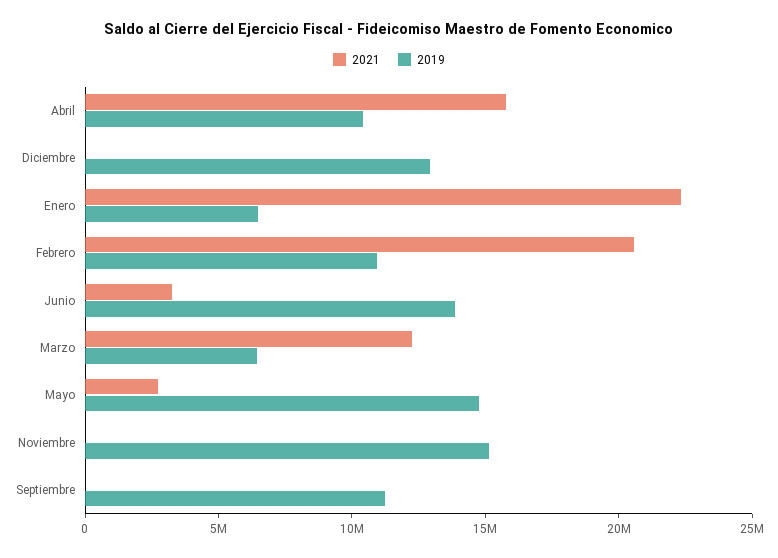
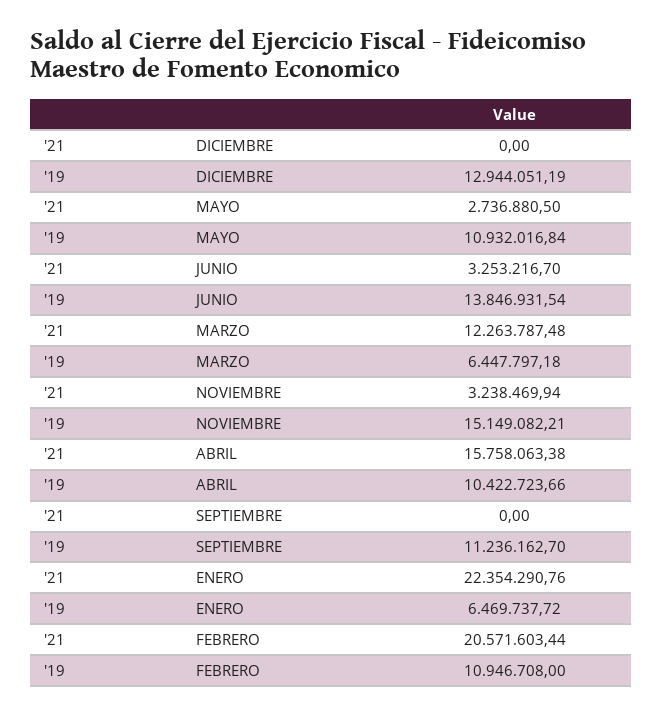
  {
    "2021": {
      "Abril": 15758063.38,
      "Diciembre": 0,
      "Enero": 22354290.76,
      "Febrero": 20571603.44,
      "Junio": 3253216.7,
      "Marzo": 12263787.48,
      "Mayo": 2736880.5,
-     "Noviembre": 0,
+     "Noviembre": 3238469.94,
      "Septiembre": 0
    },
    "2019": {
      "Abril": 10422723.66,
      "Diciembre": 12944051.19,
      "Enero": 6469737.72,
      "Febrero": 10946708,
      "Junio": 13846931.54,
      "Marzo": 6447797.18,
-     "Mayo": 15000000,
+     "Mayo": 10932016.84,
      "Noviembre": 15149082.21,
      "Septiembre": 11236162.7
    }
  }

